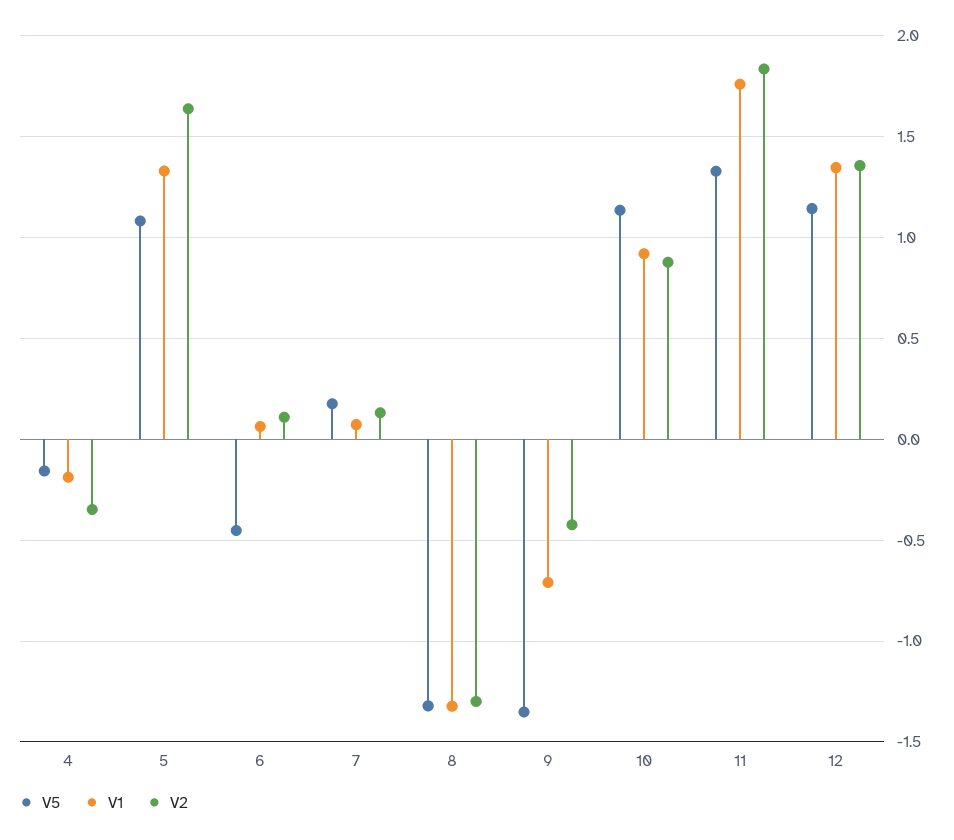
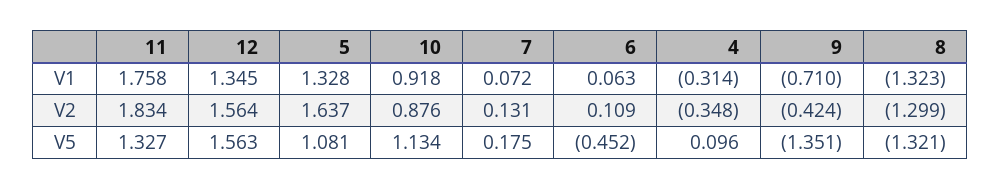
  {
    "V5": {
-     "4": -0.15,
+     "4": 0.096,
      "5": 1.081,
      "6": -0.452,
      "7": 0.175,
      "8": -1.321,
      "9": -1.351,
      "10": 1.134,
      "11": 1.327,
-     "12": 1.15
+     "12": 1.563
    },
    "V1": {
-     "4": -0.2,
+     "4": -0.314,
      "5": 1.328,
      "6": 0.063,
      "7": 0.072,
      "8": -1.323,
      "9": -0.71,
      "10": 0.918,
      "11": 1.758,
      "12": 1.345
    },
    "V2": {
      "4": -0.348,
      "5": 1.637,
      "6": 0.109,
      "7": 0.131,
      "8": -1.299,
      "9": -0.424,
      "10": 0.876,
      "11": 1.834,
-     "12": 1.35
+     "12": 1.564
    }
  }

